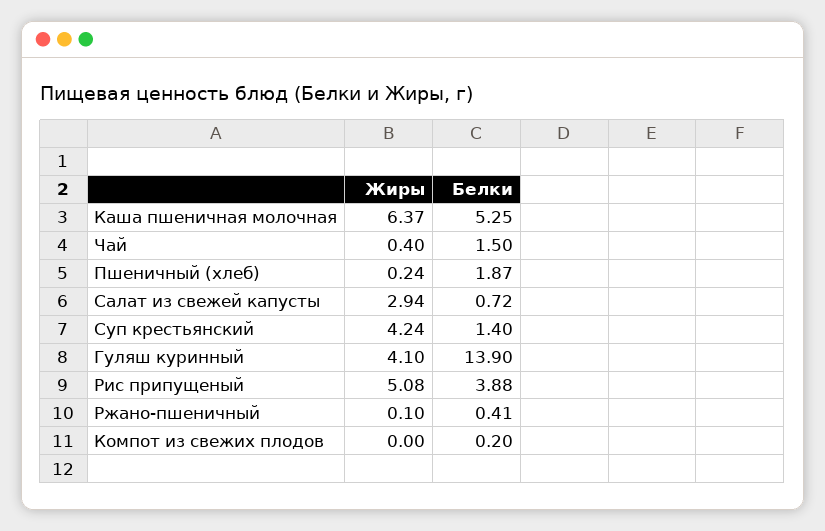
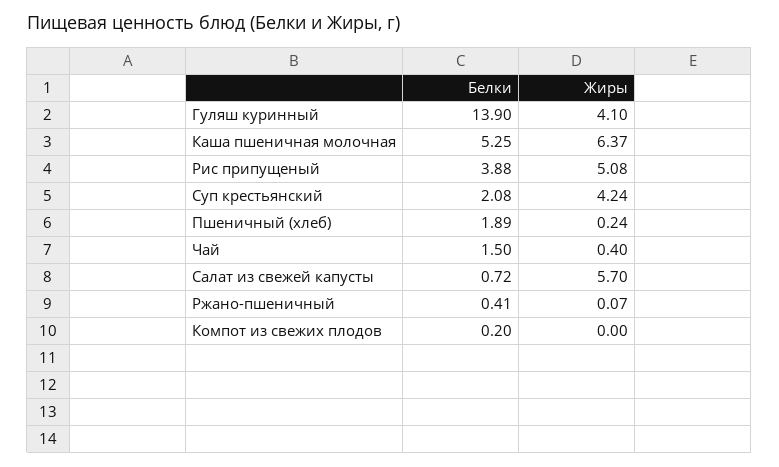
  {
    "Жиры": {
      "Каша пшеничная молочная": 6.37,
      "Чай": 0.4,
      "Пшеничный (хлеб)": 0.24,
-     "Салат из свежей капусты": 2.94,
+     "Салат из свежей капусты": 5.7,
      "Суп крестьянский": 4.24,
      "Гуляш куринный": 4.1,
      "Рис припущеный": 5.08,
-     "Ржано-пшеничный": 0.1,
+     "Ржано-пшеничный": 0.07,
      "Компот из свежих плодов": 0
    },
    "Белки": {
      "Каша пшеничная молочная": 5.25,
      "Чай": 1.5,
-     "Пшеничный (хлеб)": 1.87,
+     "Пшеничный (хлеб)": 1.89,
      "Салат из свежей капусты": 0.72,
-     "Суп крестьянский": 1.4,
+     "Суп крестьянский": 2.08,
      "Гуляш куринный": 13.9,
      "Рис припущеный": 3.88,
      "Ржано-пшеничный": 0.41,
      "Компот из свежих плодов": 0.2
    }
  }

